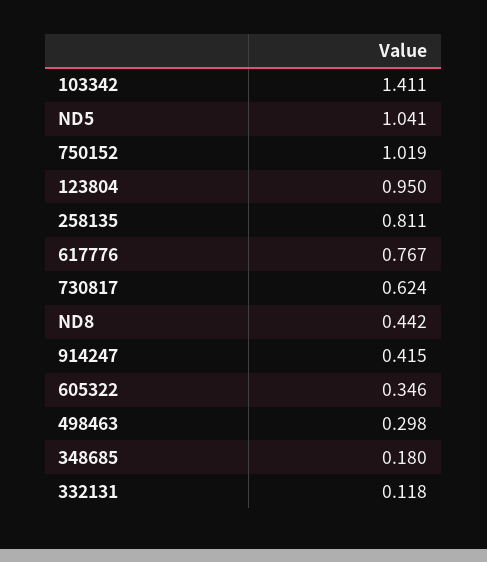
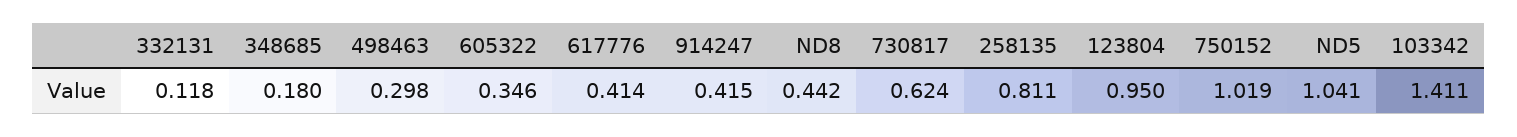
  {
    "103342": 1.411,
    "ND5": 1.041,
    "750152": 1.019,
    "123804": 0.95,
    "258135": 0.811,
-   "617776": 0.767,
+   "617776": 0.414,
    "730817": 0.624,
    "ND8": 0.442,
    "914247": 0.415,
    "605322": 0.346,
    "498463": 0.298,
    "348685": 0.18,
    "332131": 0.118
  }

